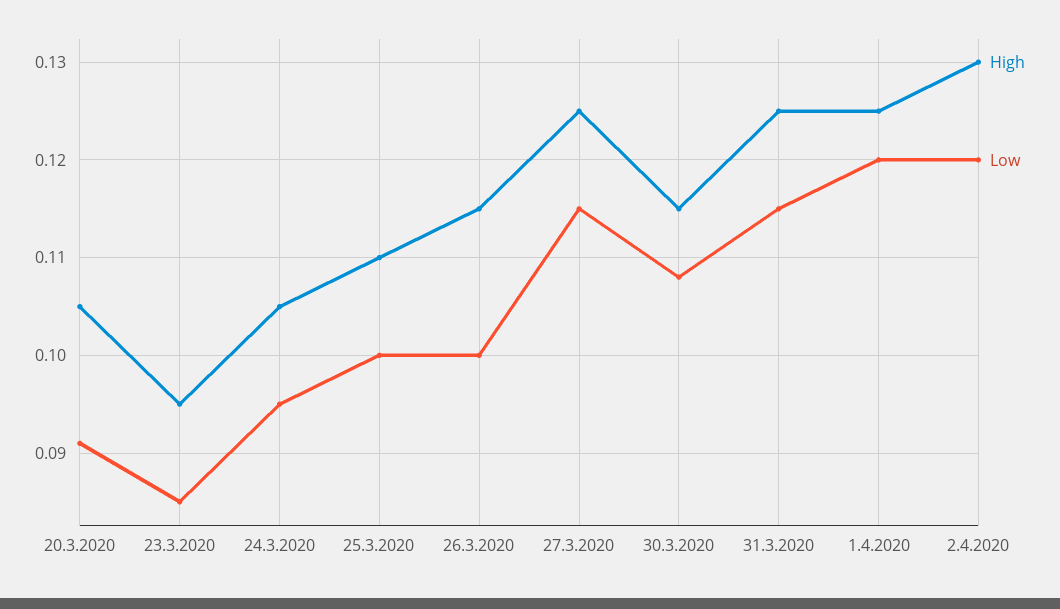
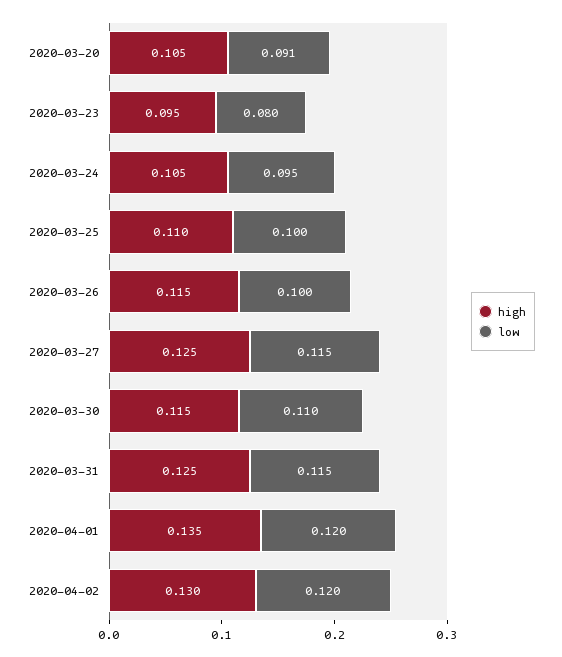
  {
    "High": {
      "20.3.2020": 0.105,
      "23.3.2020": 0.095,
      "24.3.2020": 0.105,
      "25.3.2020": 0.11,
      "26.3.2020": 0.115,
      "27.3.2020": 0.125,
      "30.3.2020": 0.115,
      "31.3.2020": 0.125,
-     "1.4.2020": 0.125,
+     "1.4.2020": 0.135,
      "2.4.2020": 0.13
    },
    "Low": {
      "20.3.2020": 0.091,
-     "23.3.2020": 0.085,
+     "23.3.2020": 0.08,
      "24.3.2020": 0.095,
      "25.3.2020": 0.1,
      "26.3.2020": 0.1,
      "27.3.2020": 0.115,
-     "30.3.2020": 0.108,
+     "30.3.2020": 0.11,
      "31.3.2020": 0.115,
      "1.4.2020": 0.12,
      "2.4.2020": 0.12
    }
  }

